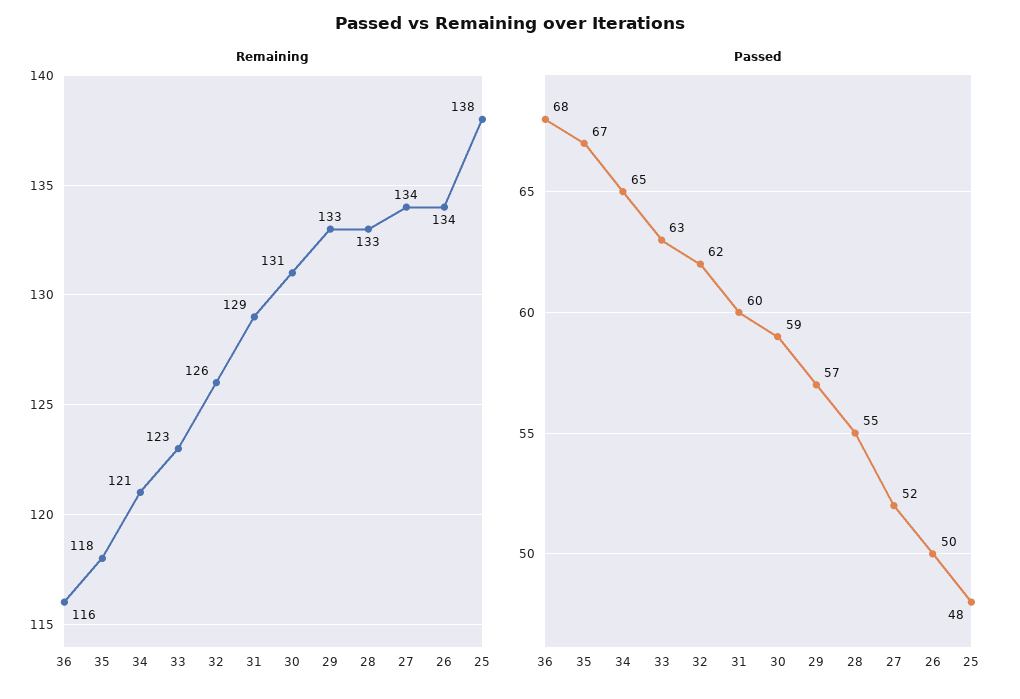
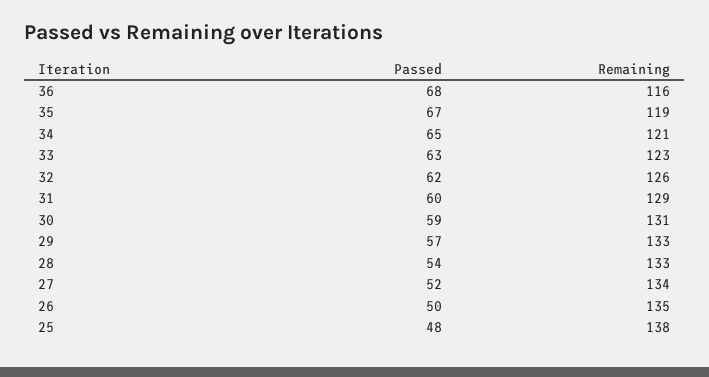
  {
    "Remaining": {
      "36": 116,
-     "35": 118,
+     "35": 119,
      "34": 121,
      "33": 123,
      "32": 126,
      "31": 129,
      "30": 131,
      "29": 133,
      "28": 133,
      "27": 134,
-     "26": 134,
+     "26": 135,
      "25": 138
    },
    "Passed": {
      "36": 68,
      "35": 67,
      "34": 65,
      "33": 63,
      "32": 62,
      "31": 60,
      "30": 59,
      "29": 57,
-     "28": 55,
+     "28": 54,
      "27": 52,
      "26": 50,
      "25": 48
    }
  }

